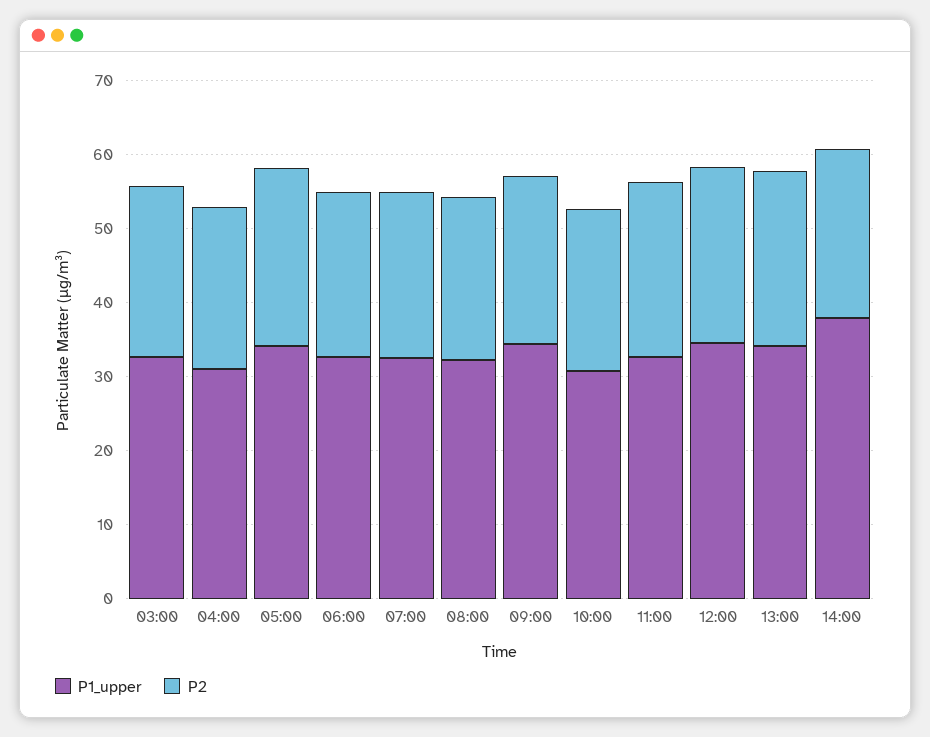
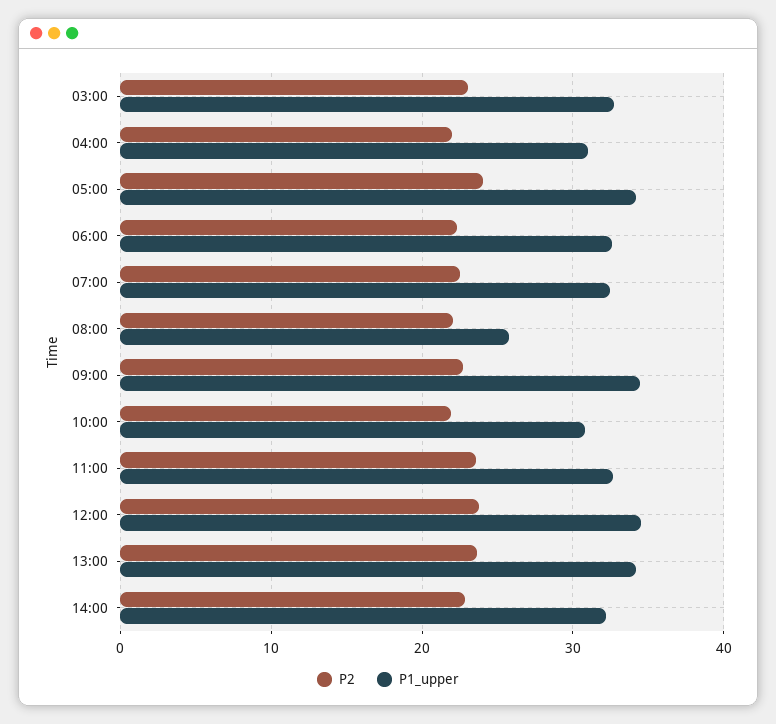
  {
    "P1_upper": {
      "03:00": 33,
      "04:00": 31,
      "05:00": 34,
      "06:00": 33,
      "07:00": 32,
-     "08:00": 32,
+     "08:00": 26,
      "09:00": 34,
      "10:00": 31,
      "11:00": 33,
      "12:00": 35,
      "13:00": 34,
-     "14:00": 38
+     "14:00": 32
    },
    "P2": {
      "03:00": 23,
      "04:00": 22,
      "05:00": 24,
      "06:00": 22,
      "07:00": 23,
      "08:00": 22,
      "09:00": 23,
      "10:00": 22,
      "11:00": 24,
      "12:00": 24,
      "13:00": 24,
      "14:00": 23
    }
  }

